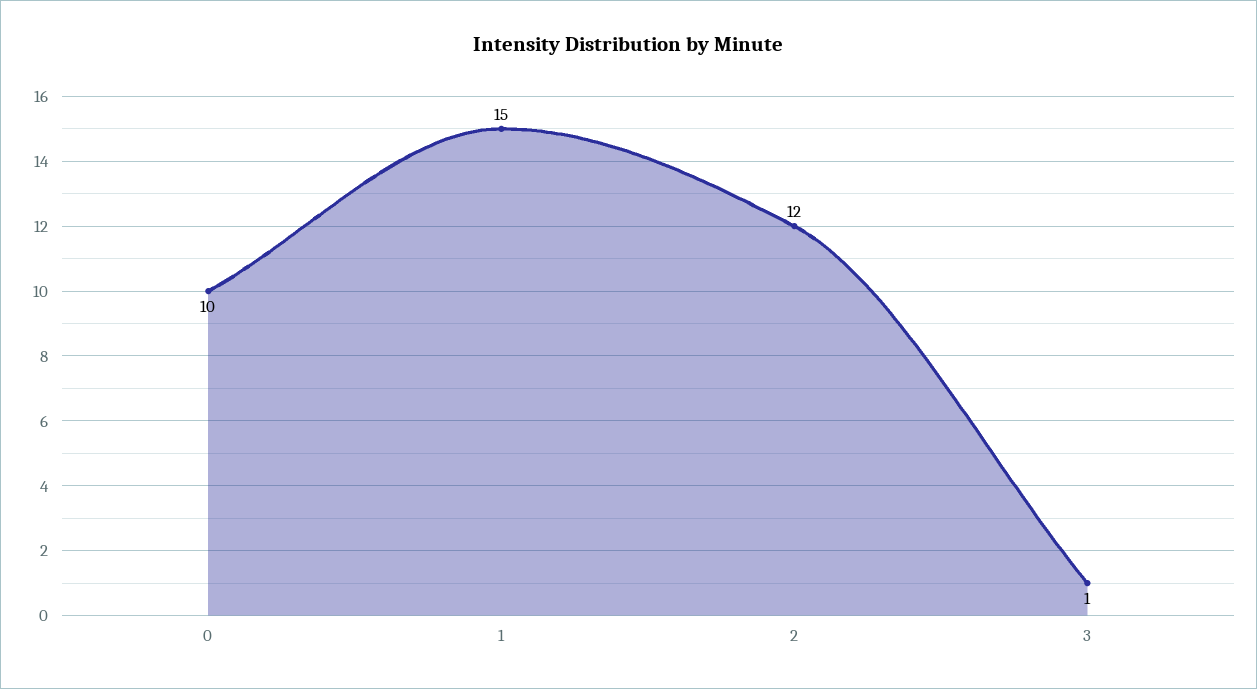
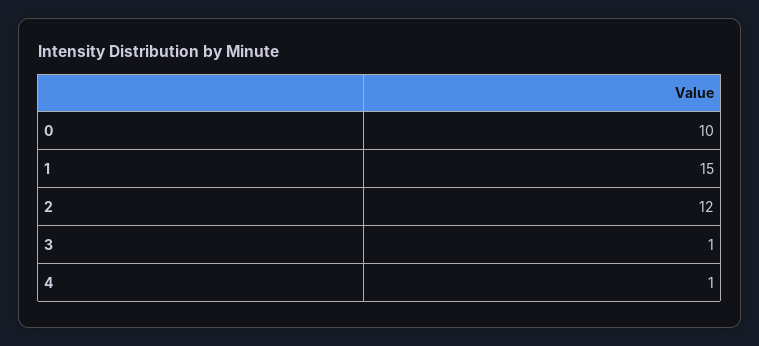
  {
    "0": 10,
    "1": 15,
    "2": 12,
-   "3": 1
+   "3": 1,
+   "4": 1
  }

